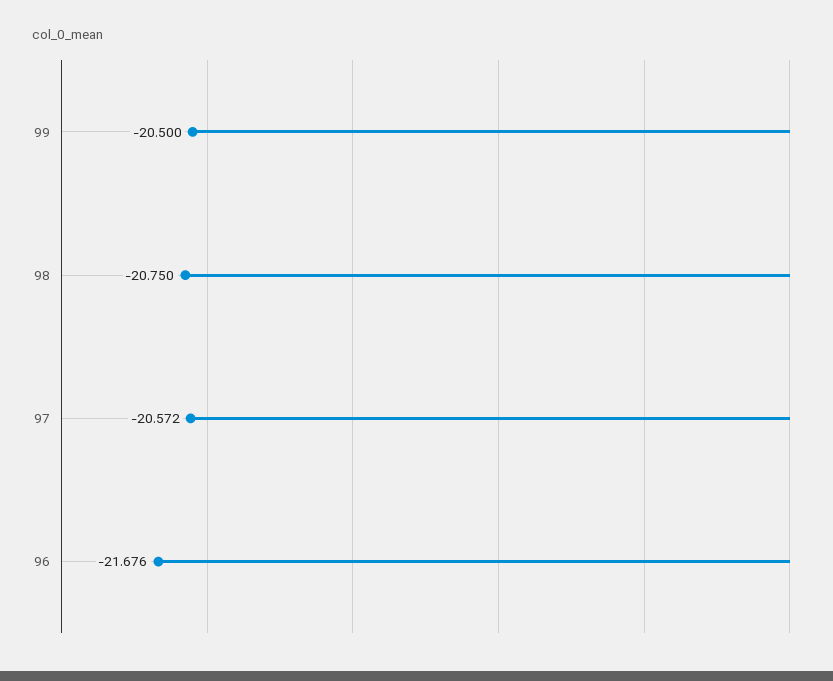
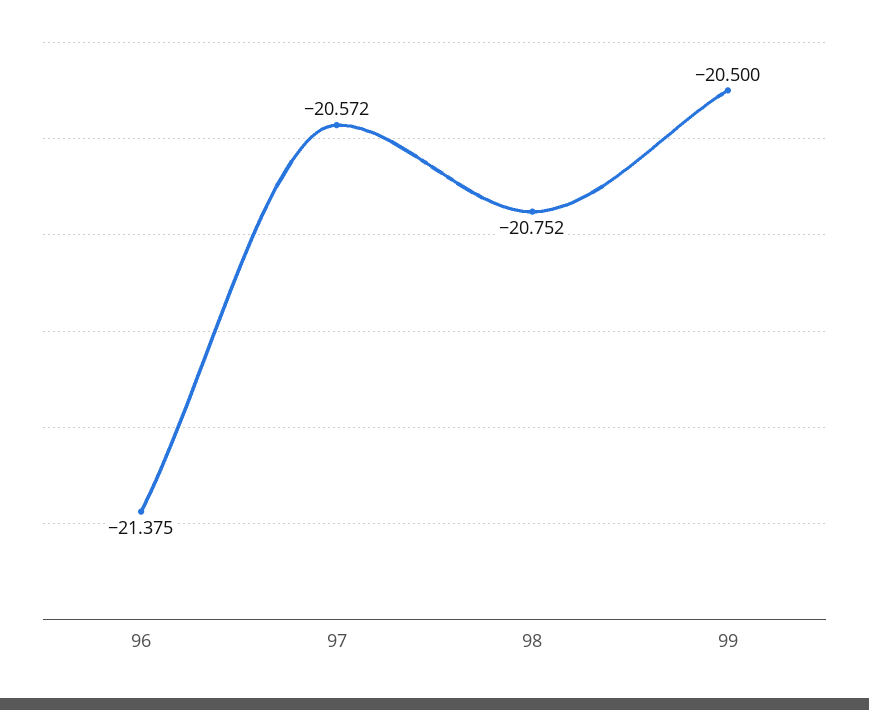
  {
    "99": -20.5,
-   "98": -20.75,
+   "98": -20.752,
    "97": -20.572,
-   "96": -21.676
+   "96": -21.375
  }

